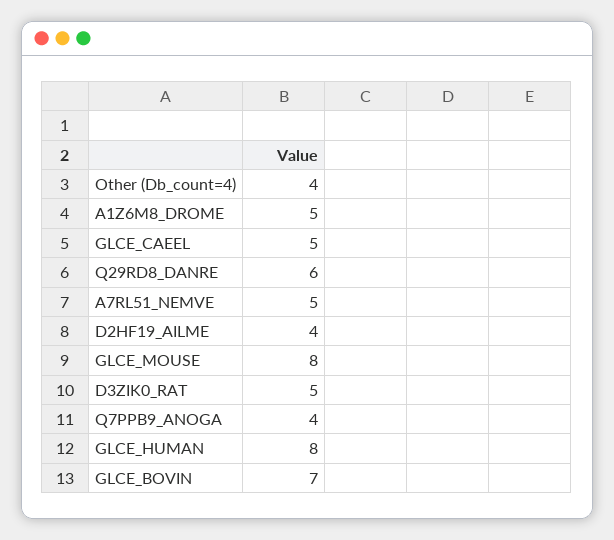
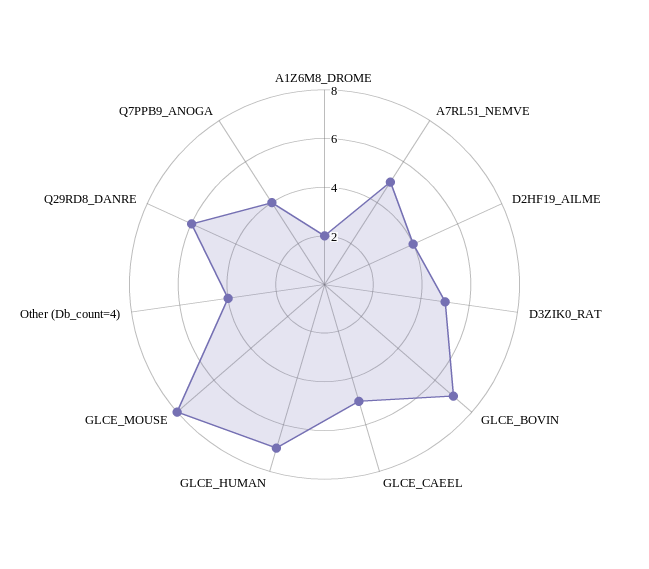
  {
    "Other (Db_count=4)": 4,
-   "A1Z6M8_DROME": 5,
+   "A1Z6M8_DROME": 2,
    "GLCE_CAEEL": 5,
    "Q29RD8_DANRE": 6,
    "A7RL51_NEMVE": 5,
    "D2HF19_AILME": 4,
    "GLCE_MOUSE": 8,
    "D3ZIK0_RAT": 5,
    "Q7PPB9_ANOGA": 4,
-   "GLCE_HUMAN": 8,
+   "GLCE_HUMAN": 7,
    "GLCE_BOVIN": 7
  }

